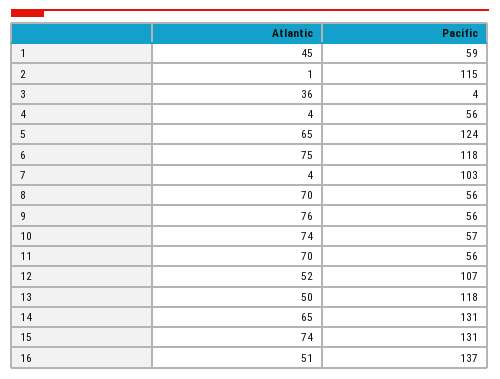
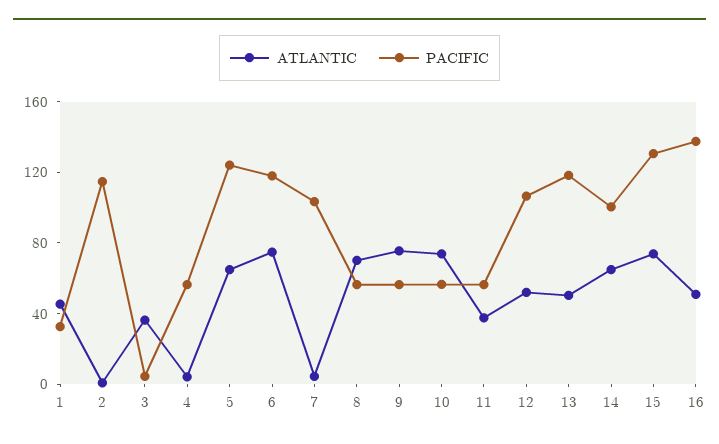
  {
    "Atlantic": {
      "1": 45,
      "2": 1,
      "3": 36,
      "4": 4,
      "5": 65,
      "6": 75,
      "7": 4,
      "8": 70,
      "9": 76,
      "10": 74,
-     "11": 70,
+     "11": 40,
      "12": 52,
      "13": 50,
      "14": 65,
      "15": 74,
      "16": 51
    },
    "Pacific": {
-     "1": 59,
+     "1": 30,
      "2": 115,
      "3": 4,
      "4": 56,
      "5": 124,
      "6": 118,
      "7": 103,
      "8": 56,
      "9": 56,
      "10": 57,
      "11": 56,
      "12": 107,
      "13": 118,
-     "14": 131,
+     "14": 100,
      "15": 131,
      "16": 137
    }
  }

